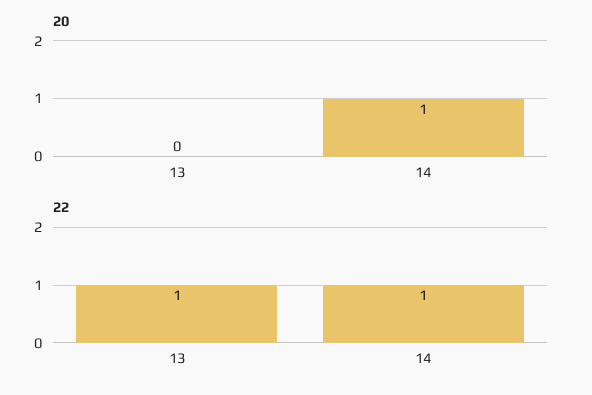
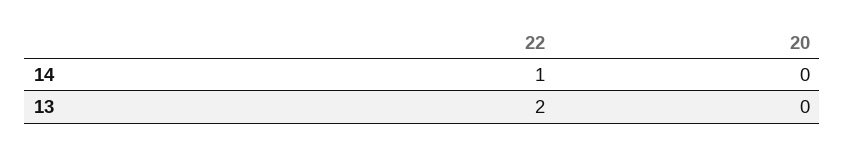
  {
    "20": {
      "13": 0,
-     "14": 1
+     "14": 0
    },
    "22": {
-     "13": 1,
+     "13": 2,
      "14": 1
    }
  }

